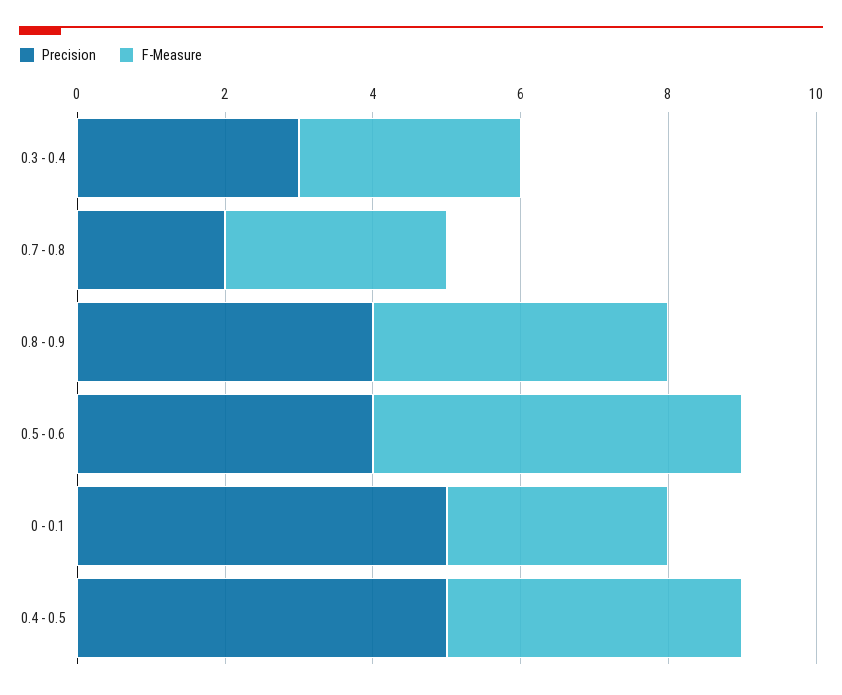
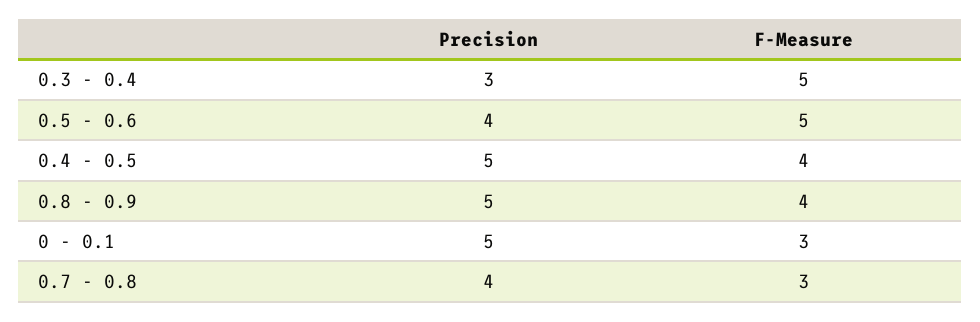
  {
    "Precision": {
      "0.3 - 0.4": 3,
-     "0.7 - 0.8": 2,
+     "0.7 - 0.8": 4,
-     "0.8 - 0.9": 4,
+     "0.8 - 0.9": 5,
      "0.5 - 0.6": 4,
      "0 - 0.1": 5,
      "0.4 - 0.5": 5
    },
    "F-Measure": {
-     "0.3 - 0.4": 3,
+     "0.3 - 0.4": 5,
      "0.7 - 0.8": 3,
      "0.8 - 0.9": 4,
      "0.5 - 0.6": 5,
      "0 - 0.1": 3,
      "0.4 - 0.5": 4
    }
  }

